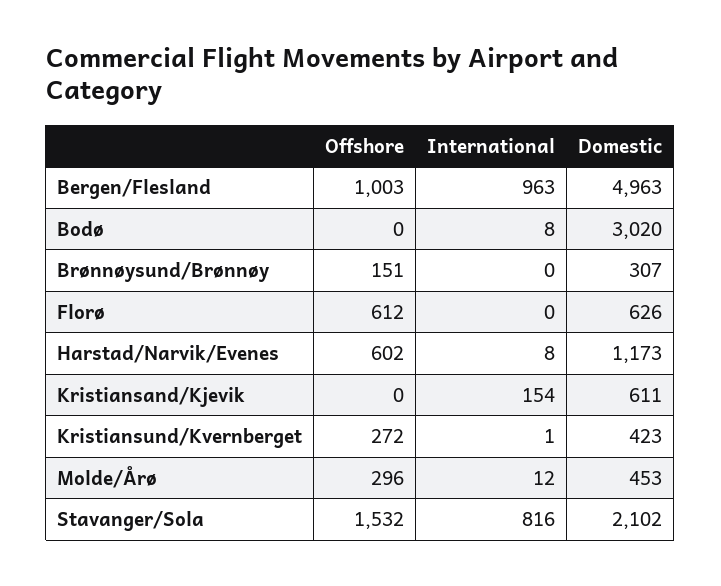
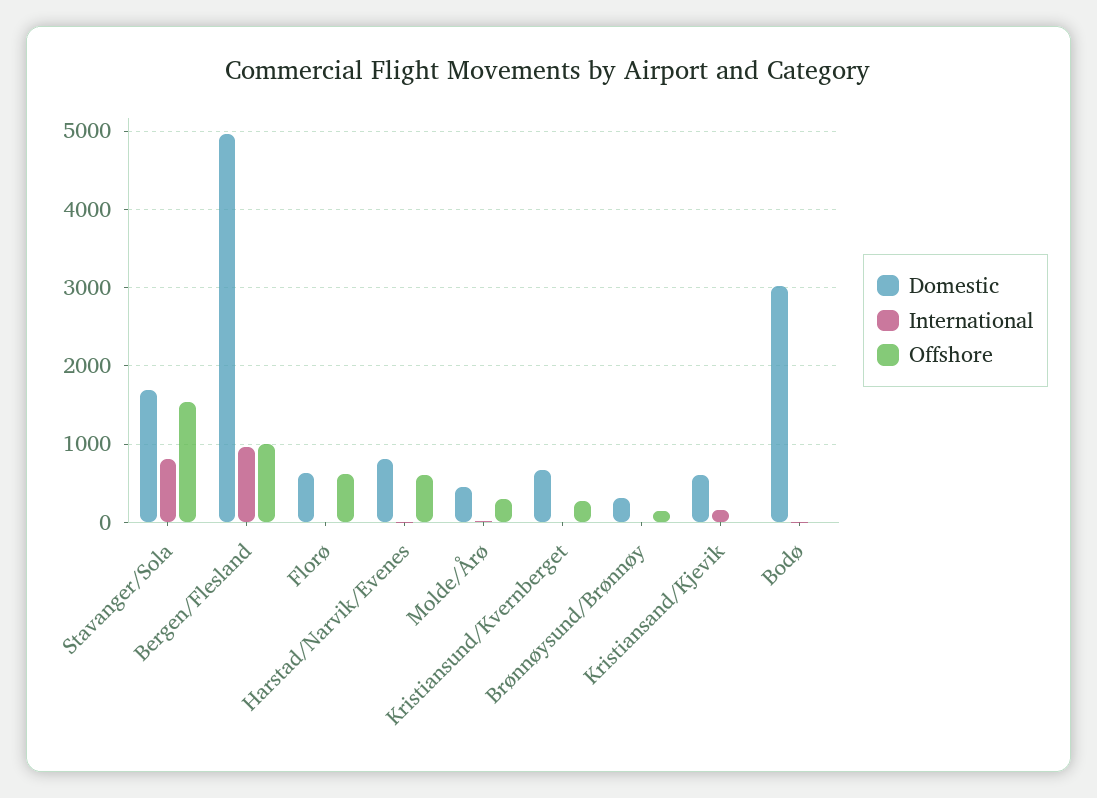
  {
    "Offshore": {
      "Bergen/Flesland": 1003,
      "Bodø": 0,
      "Brønnøysund/Brønnøy": 151,
      "Florø": 612,
      "Harstad/Narvik/Evenes": 602,
      "Kristiansand/Kjevik": 0,
      "Kristiansund/Kvernberget": 272,
      "Molde/Årø": 296,
      "Stavanger/Sola": 1532
    },
    "International": {
      "Bergen/Flesland": 963,
      "Bodø": 8,
      "Brønnøysund/Brønnøy": 0,
      "Florø": 0,
      "Harstad/Narvik/Evenes": 8,
      "Kristiansand/Kjevik": 154,
      "Kristiansund/Kvernberget": 1,
      "Molde/Årø": 12,
      "Stavanger/Sola": 816
    },
    "Domestic": {
      "Bergen/Flesland": 4963,
      "Bodø": 3020,
      "Brønnøysund/Brønnøy": 307,
      "Florø": 626,
-     "Harstad/Narvik/Evenes": 1173,
+     "Harstad/Narvik/Evenes": 800,
      "Kristiansand/Kjevik": 611,
-     "Kristiansund/Kvernberget": 423,
+     "Kristiansund/Kvernberget": 700,
      "Molde/Årø": 453,
-     "Stavanger/Sola": 2102
+     "Stavanger/Sola": 1700
    }
  }

